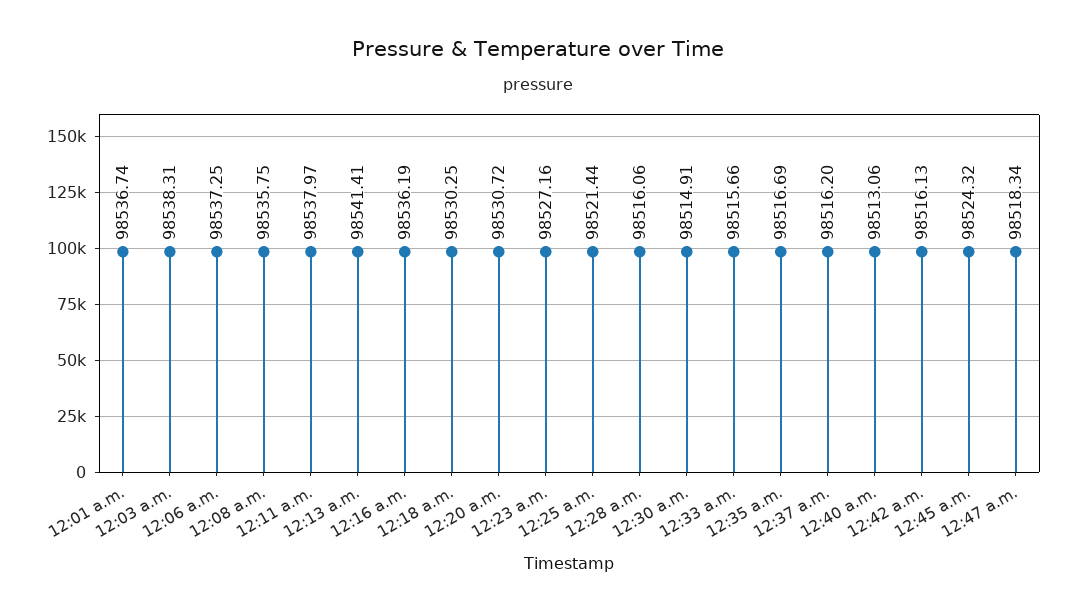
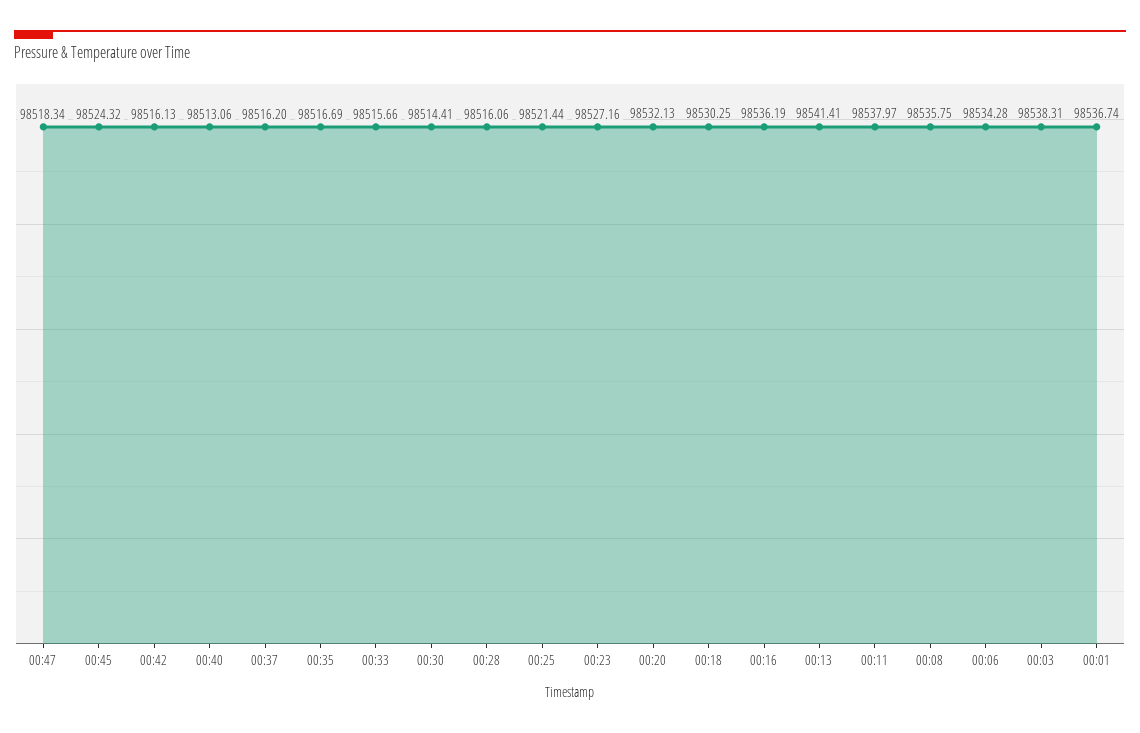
  {
    "12:01 a.m.": 98536.74,
    "12:03 a.m.": 98538.31,
-   "12:06 a.m.": 98537.25,
+   "12:06 a.m.": 98534.28,
    "12:08 a.m.": 98535.75,
    "12:11 a.m.": 98537.97,
    "12:13 a.m.": 98541.41,
    "12:16 a.m.": 98536.19,
    "12:18 a.m.": 98530.25,
-   "12:20 a.m.": 98530.72,
+   "12:20 a.m.": 98532.13,
    "12:23 a.m.": 98527.16,
    "12:25 a.m.": 98521.44,
    "12:28 a.m.": 98516.06,
-   "12:30 a.m.": 98514.91,
+   "12:30 a.m.": 98514.41,
    "12:33 a.m.": 98515.66,
    "12:35 a.m.": 98516.69,
    "12:37 a.m.": 98516.2,
    "12:40 a.m.": 98513.06,
    "12:42 a.m.": 98516.13,
    "12:45 a.m.": 98524.32,
    "12:47 a.m.": 98518.34
  }

